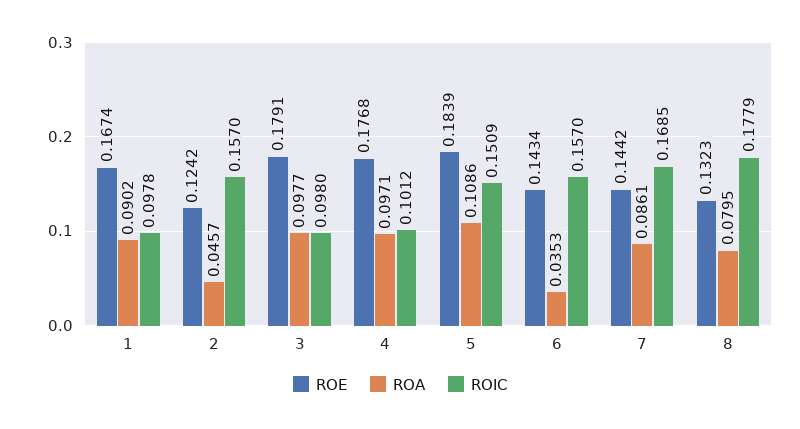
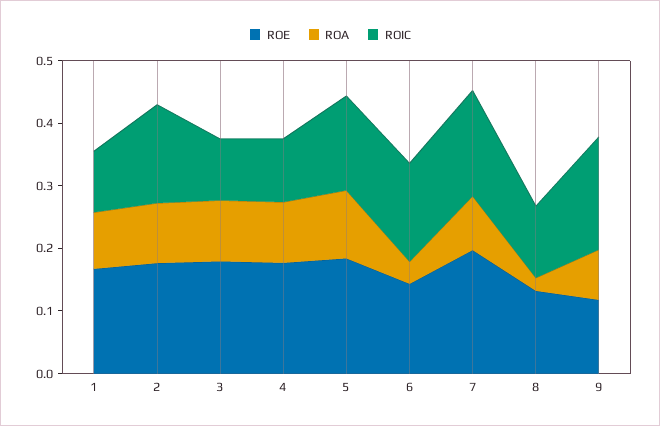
  {
    "ROE": {
      "1": 0.1674,
-     "2": 0.1242,
+     "2": 0.18,
      "3": 0.1791,
      "4": 0.1768,
      "5": 0.1839,
      "6": 0.1434,
-     "7": 0.1442,
+     "7": 0.2,
-     "8": 0.1323
+     "8": 0.1323,
+     "9": 0.12
    },
    "ROA": {
      "1": 0.0902,
-     "2": 0.0457,
+     "2": 0.1,
      "3": 0.0977,
      "4": 0.0971,
      "5": 0.1086,
      "6": 0.0353,
      "7": 0.0861,
-     "8": 0.0795
+     "8": 0.02,
+     "9": 0.08
    },
    "ROIC": {
      "1": 0.0978,
      "2": 0.157,
      "3": 0.098,
      "4": 0.1012,
      "5": 0.1509,
      "6": 0.157,
      "7": 0.1685,
-     "8": 0.1779
+     "8": 0.12,
+     "9": 0.18
    }
  }

